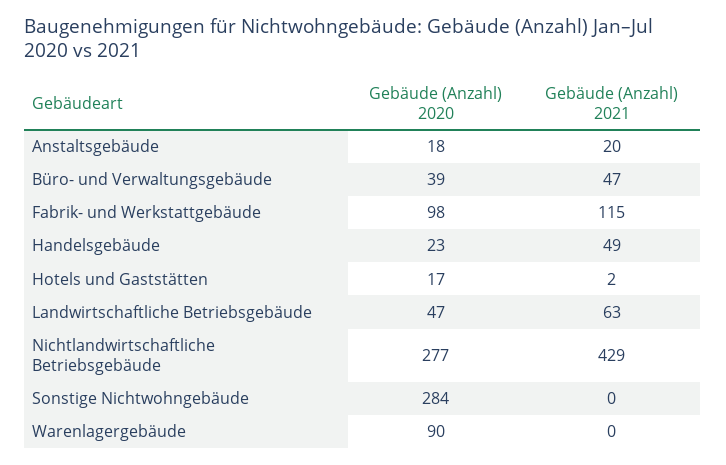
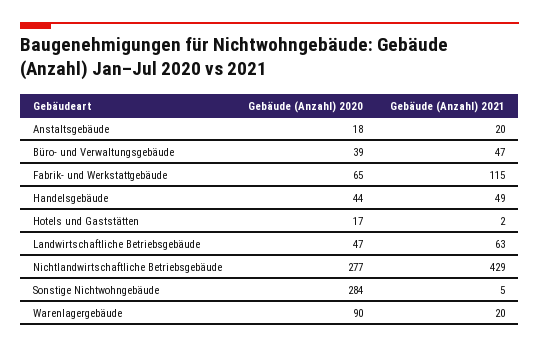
  {
    "Gebäude (Anzahl) 2020": {
      "Anstaltsgebäude": 18,
      "Büro- und Verwaltungsgebäude": 39,
-     "Fabrik- und Werkstattgebäude": 98,
+     "Fabrik- und Werkstattgebäude": 65,
-     "Handelsgebäude": 23,
+     "Handelsgebäude": 44,
      "Hotels und Gaststätten": 17,
      "Landwirtschaftliche Betriebsgebäude": 47,
      "Nichtlandwirtschaftliche Betriebsgebäude": 277,
      "Sonstige Nichtwohngebäude": 284,
      "Warenlagergebäude": 90
    },
    "Gebäude (Anzahl) 2021": {
      "Anstaltsgebäude": 20,
      "Büro- und Verwaltungsgebäude": 47,
      "Fabrik- und Werkstattgebäude": 115,
      "Handelsgebäude": 49,
      "Hotels und Gaststätten": 2,
      "Landwirtschaftliche Betriebsgebäude": 63,
      "Nichtlandwirtschaftliche Betriebsgebäude": 429,
-     "Sonstige Nichtwohngebäude": 0,
+     "Sonstige Nichtwohngebäude": 5,
-     "Warenlagergebäude": 0
+     "Warenlagergebäude": 20
    }
  }

